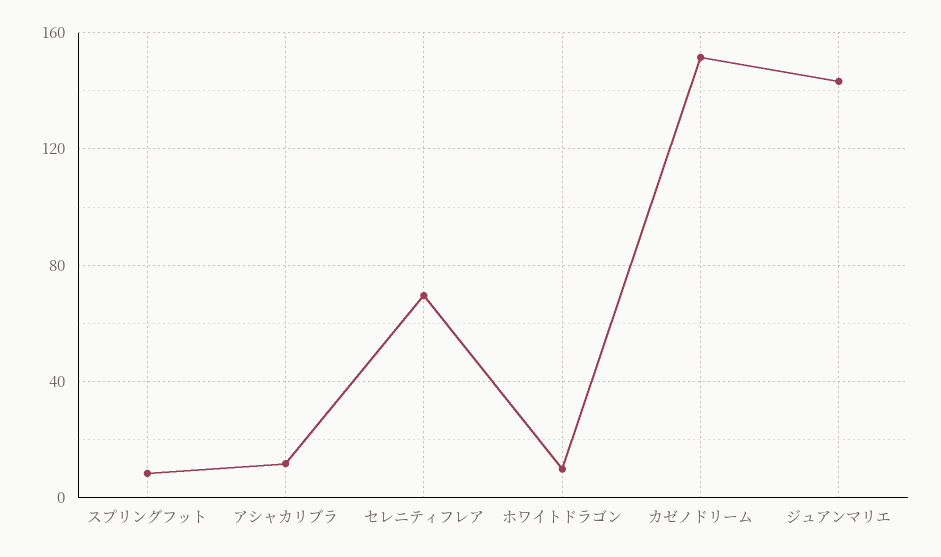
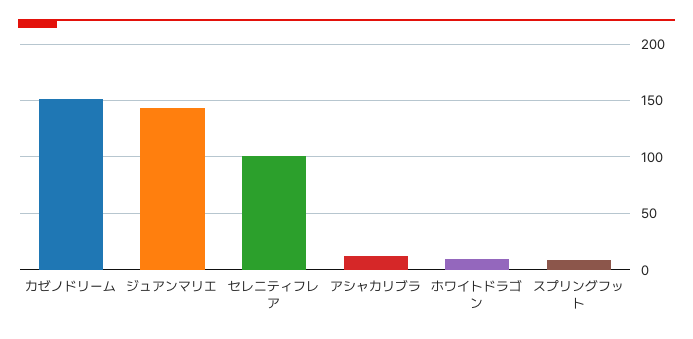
  {
    "スプリングフット": 10,
    "アシャカリブラ": 10,
-   "セレニティフレア": 70,
+   "セレニティフレア": 100,
    "ホワイトドラゴン": 10,
    "カゼノドリーム": 150,
    "ジュアンマリエ": 145
  }

